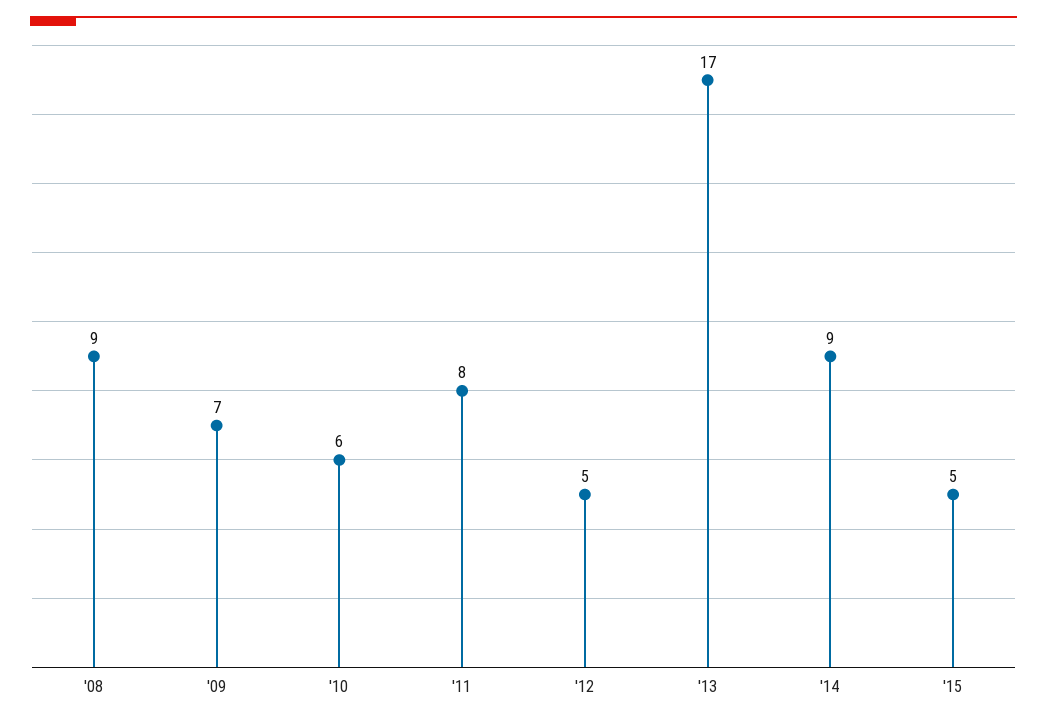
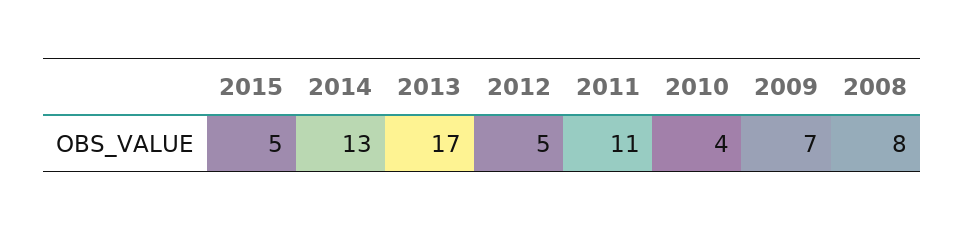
  {
-   "'08": 9,
+   "'08": 8,
    "'09": 7,
-   "'10": 6,
+   "'10": 4,
-   "'11": 8,
+   "'11": 11,
    "'12": 5,
    "'13": 17,
-   "'14": 9,
+   "'14": 13,
    "'15": 5
  }

